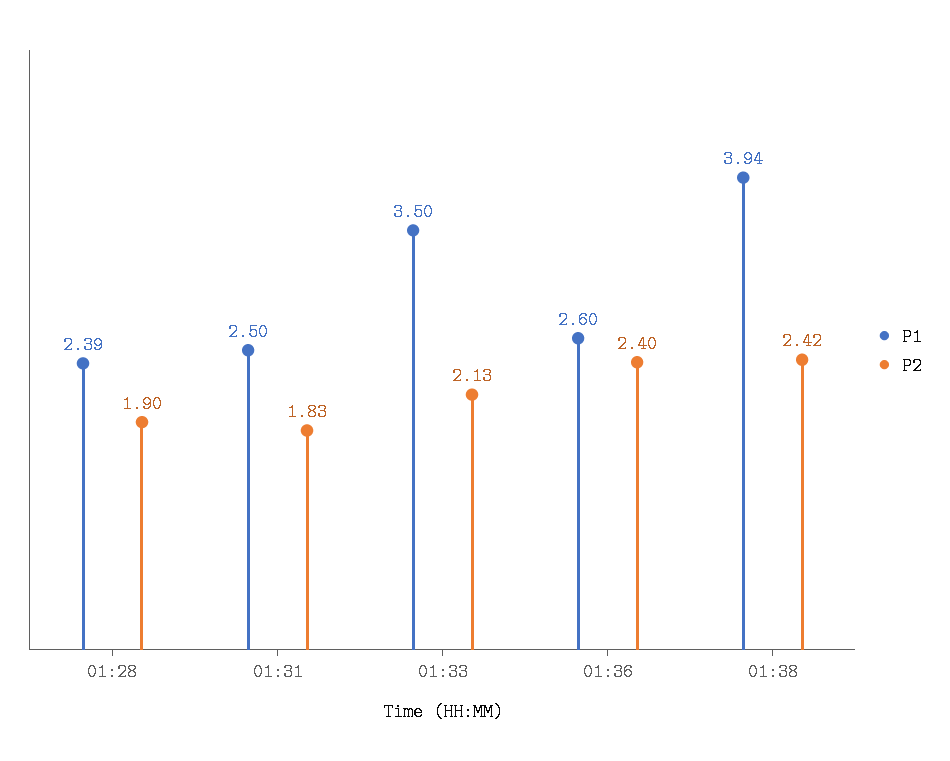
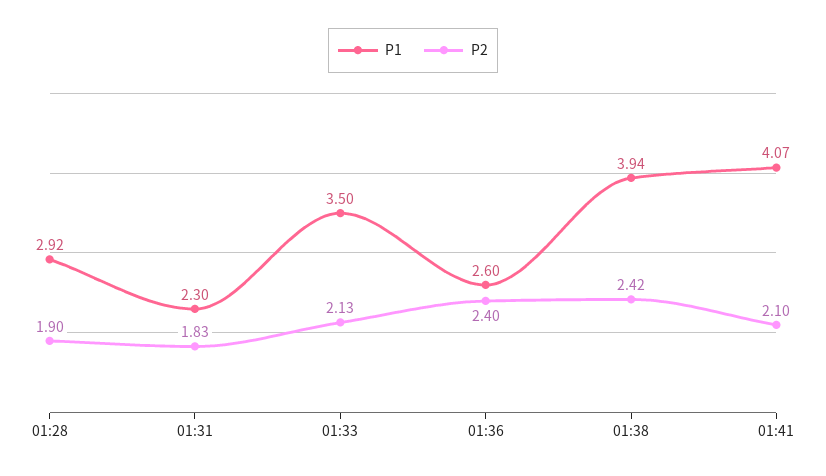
  {
    "P1": {
-     "01:28": 2.39,
+     "01:28": 2.92,
-     "01:31": 2.5,
+     "01:31": 2.3,
      "01:33": 3.5,
      "01:36": 2.6,
-     "01:38": 3.94
+     "01:38": 3.94,
+     "01:41": 4.07
    },
    "P2": {
      "01:28": 1.9,
      "01:31": 1.83,
      "01:33": 2.13,
      "01:36": 2.4,
-     "01:38": 2.42
+     "01:38": 2.42,
+     "01:41": 2.1
    }
  }

